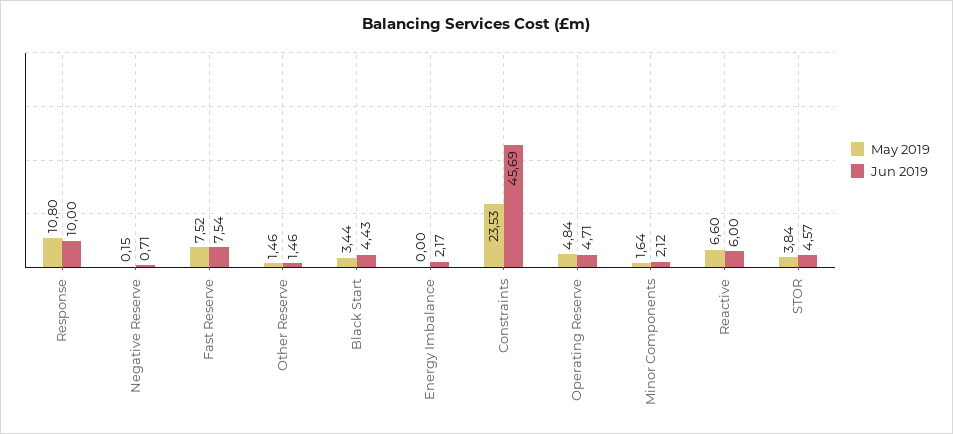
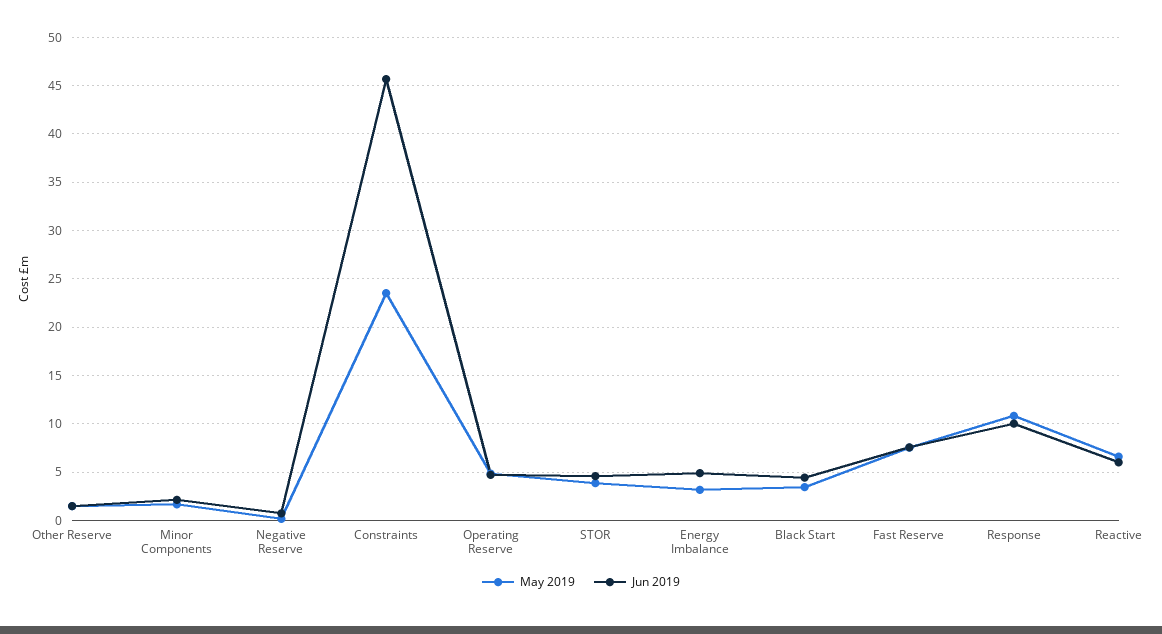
  {
    "May 2019": {
      "Response": 10.8,
      "Negative Reserve": 0.15,
      "Fast Reserve": 7.52,
      "Other Reserve": 1.46,
      "Black Start": 3.44,
-     "Energy Imbalance": 0,
+     "Energy Imbalance": 3,
      "Constraints": 23.53,
      "Operating Reserve": 4.84,
      "Minor Components": 1.64,
      "Reactive": 6.6,
      "STOR": 3.84
    },
    "Jun 2019": {
      "Response": 10,
      "Negative Reserve": 0.71,
      "Fast Reserve": 7.54,
      "Other Reserve": 1.46,
      "Black Start": 4.43,
-     "Energy Imbalance": 2.17,
+     "Energy Imbalance": 5,
      "Constraints": 45.69,
      "Operating Reserve": 4.71,
      "Minor Components": 2.12,
      "Reactive": 6,
      "STOR": 4.57
    }
  }

